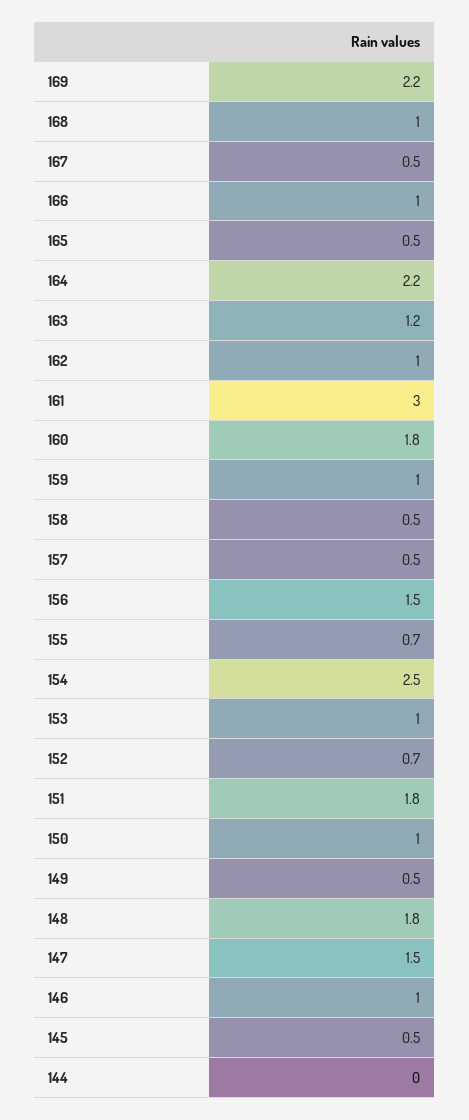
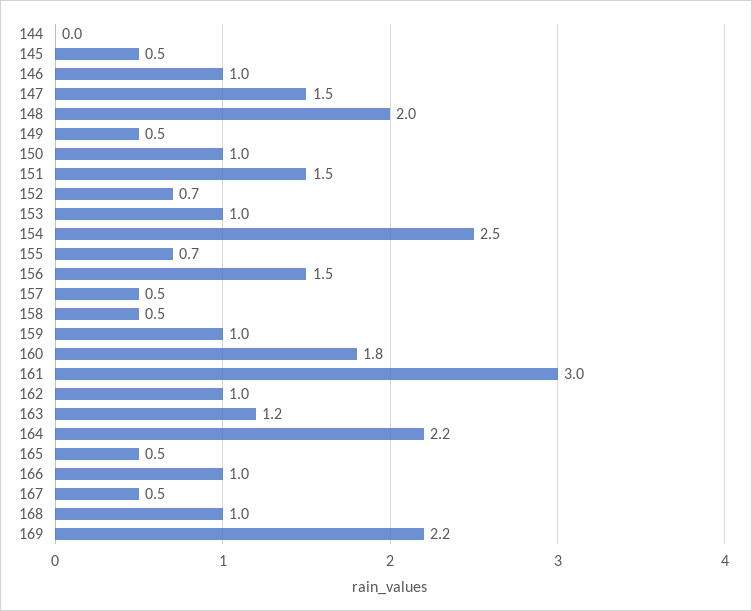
  {
    "169": 2.2,
    "168": 1,
    "167": 0.5,
    "166": 1,
    "165": 0.5,
    "164": 2.2,
    "163": 1.2,
    "162": 1,
    "161": 3,
    "160": 1.8,
    "159": 1,
    "158": 0.5,
    "157": 0.5,
    "156": 1.5,
    "155": 0.7,
    "154": 2.5,
    "153": 1,
    "152": 0.7,
-   "151": 1.8,
+   "151": 1.5,
    "150": 1,
    "149": 0.5,
-   "148": 1.8,
+   "148": 2,
    "147": 1.5,
    "146": 1,
    "145": 0.5,
    "144": 0
  }

